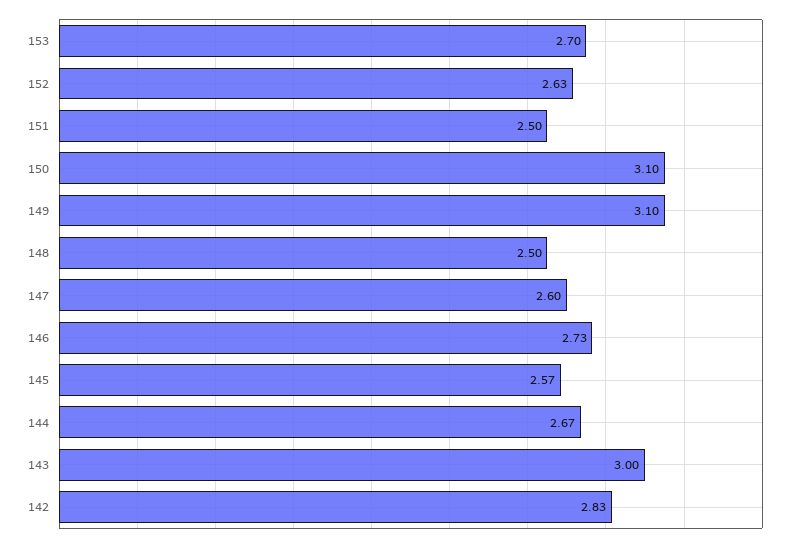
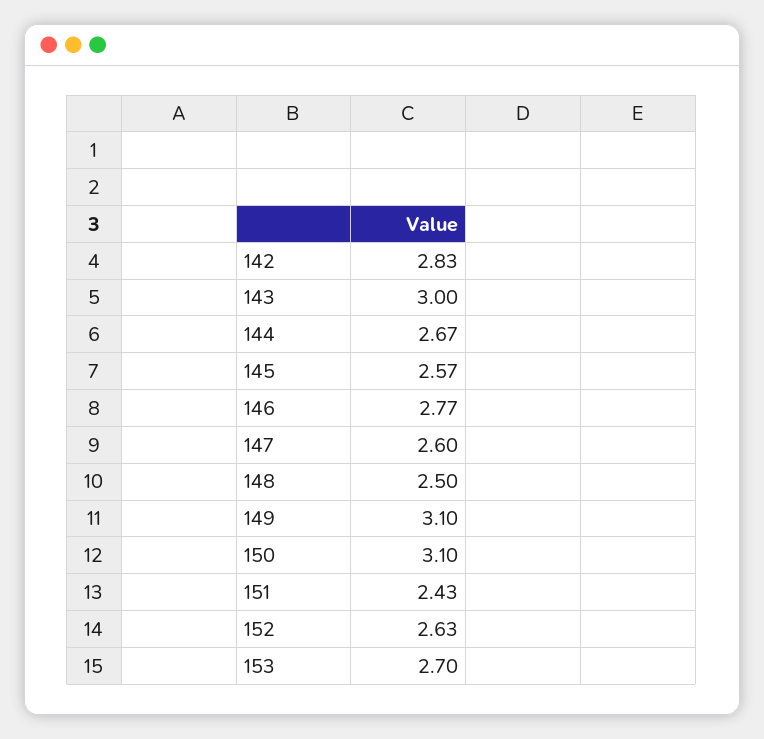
  {
    "153": 2.7,
    "152": 2.63,
-   "151": 2.5,
+   "151": 2.43,
    "150": 3.1,
    "149": 3.1,
    "148": 2.5,
    "147": 2.6,
-   "146": 2.73,
+   "146": 2.77,
    "145": 2.57,
    "144": 2.67,
    "143": 3,
    "142": 2.83
  }

